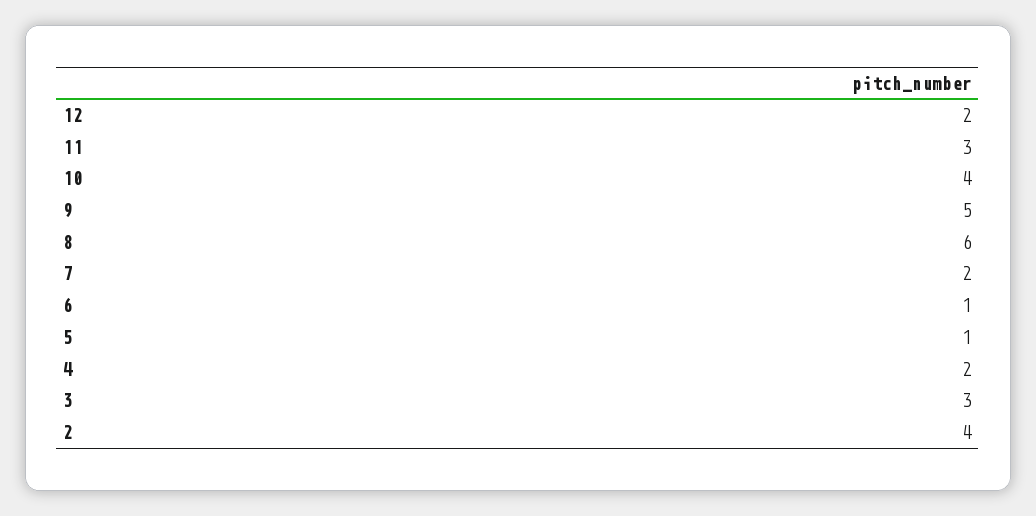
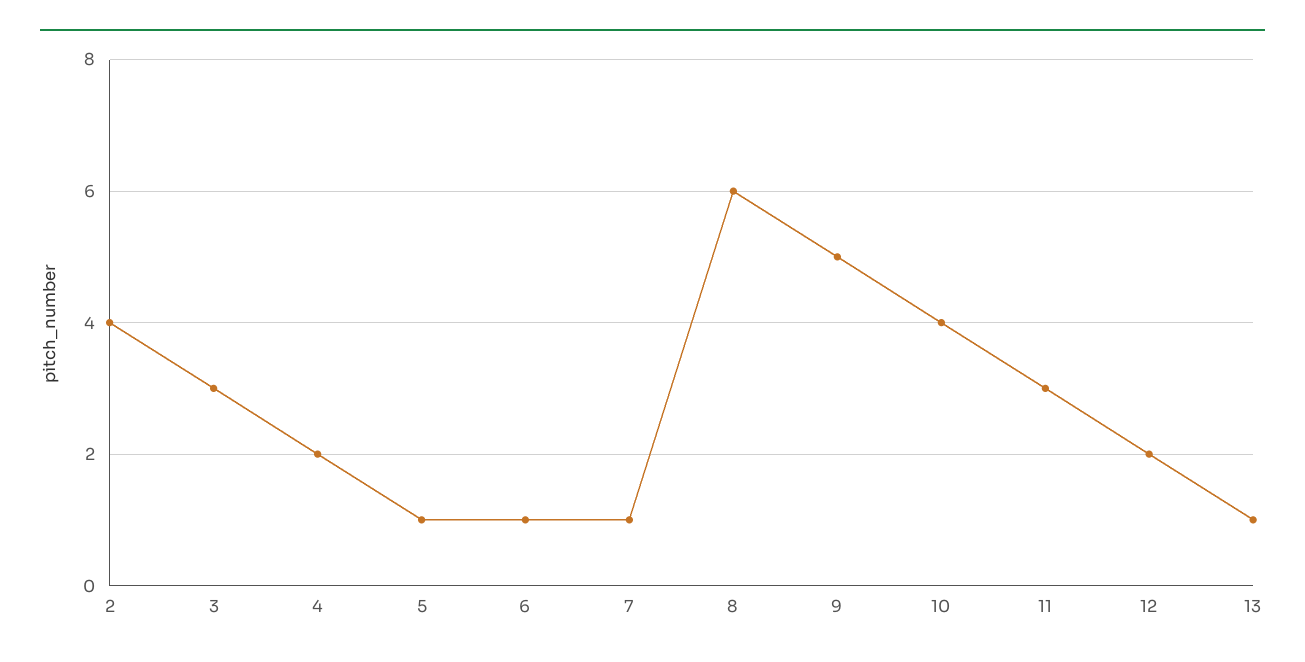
  {
    "12": 2,
    "11": 3,
    "10": 4,
    "9": 5,
    "8": 6,
-   "7": 2,
+   "7": 1,
    "6": 1,
    "5": 1,
    "4": 2,
    "3": 3,
-   "2": 4
+   "2": 4,
+   "13": 1
  }

